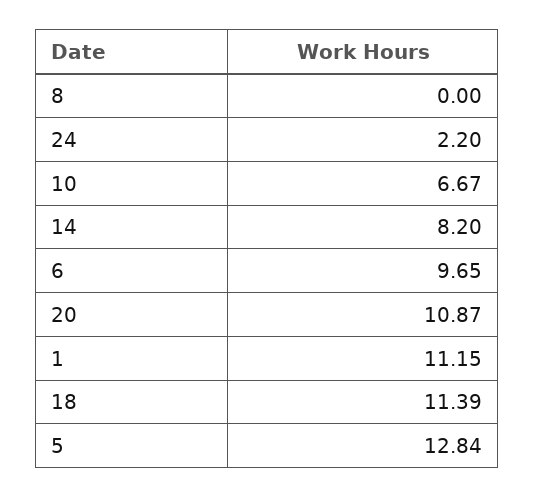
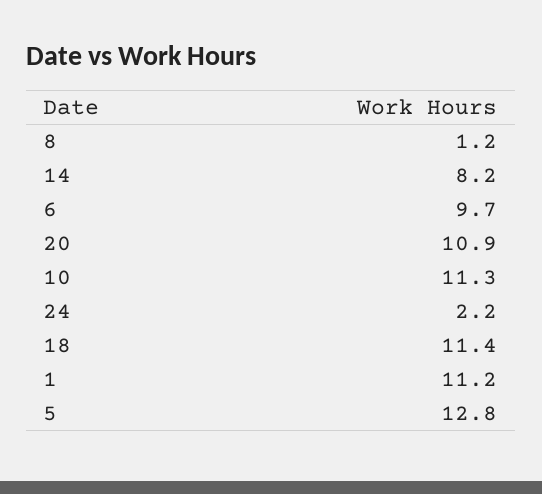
  {
-   "8": 0,
+   "8": 1.2,
    "24": 2.2,
-   "10": 6.67,
+   "10": 11.3,
    "14": 8.2,
    "6": 9.65,
    "20": 10.87,
    "1": 11.15,
    "18": 11.39,
    "5": 12.84
  }

